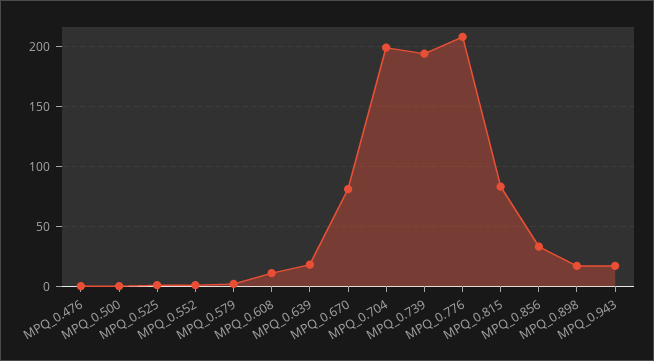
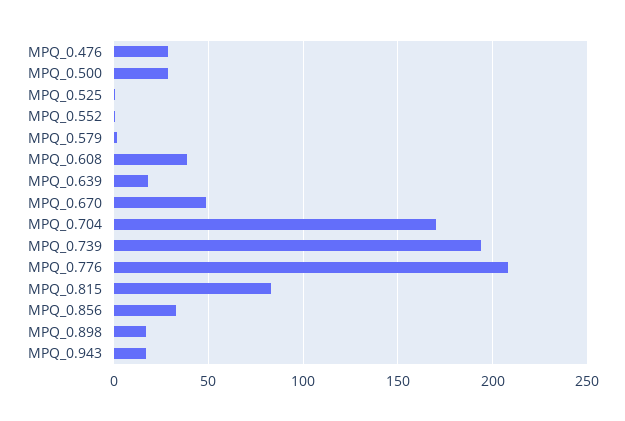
  {
-   "MPQ_0.476": 0,
+   "MPQ_0.476": 30,
-   "MPQ_0.500": 0,
+   "MPQ_0.500": 30,
    "MPQ_0.525": 0,
    "MPQ_0.552": 0,
    "MPQ_0.579": 0,
-   "MPQ_0.608": 10,
+   "MPQ_0.608": 40,
    "MPQ_0.639": 20,
-   "MPQ_0.670": 80,
+   "MPQ_0.670": 50,
-   "MPQ_0.704": 200,
+   "MPQ_0.704": 170,
    "MPQ_0.739": 195,
    "MPQ_0.776": 210,
    "MPQ_0.815": 85,
    "MPQ_0.856": 35,
    "MPQ_0.898": 15,
    "MPQ_0.943": 15
  }

